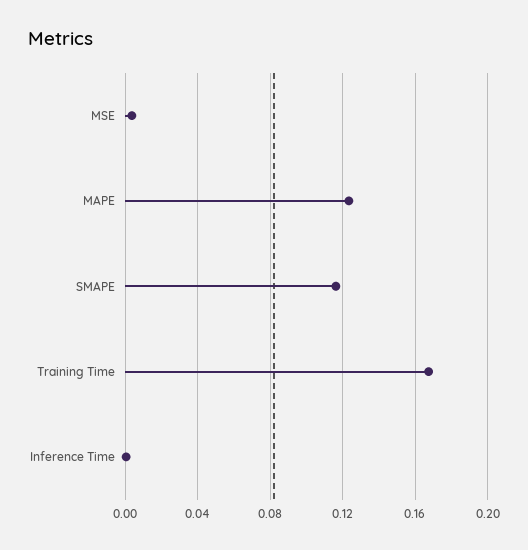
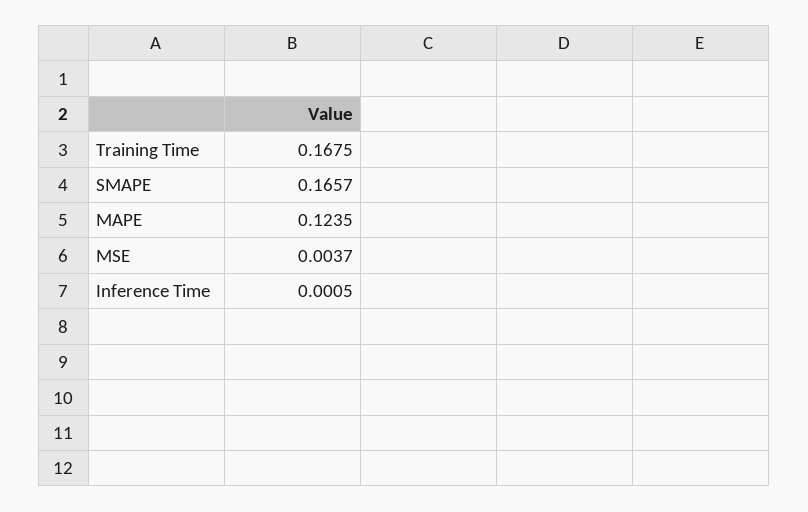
  {
    "MSE": 0.0037,
    "MAPE": 0.1235,
-   "SMAPE": 0.115,
+   "SMAPE": 0.1657,
    "Training Time": 0.1675,
    "Inference Time": 0.0005
  }

